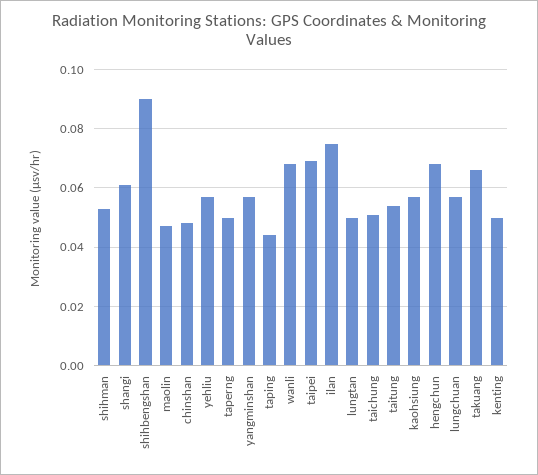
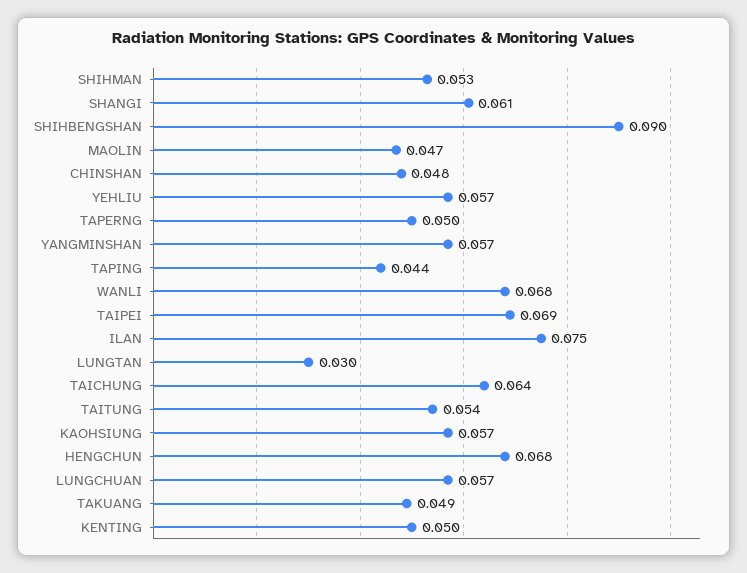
  {
    "shihman": 0.053,
    "shangi": 0.061,
    "shihbengshan": 0.09,
    "maolin": 0.047,
    "chinshan": 0.048,
    "yehliu": 0.057,
    "taperng": 0.05,
    "yangminshan": 0.057,
    "taping": 0.044,
    "wanli": 0.068,
    "taipei": 0.069,
    "ilan": 0.075,
-   "lungtan": 0.05,
+   "lungtan": 0.03,
-   "taichung": 0.05,
+   "taichung": 0.064,
    "taitung": 0.054,
    "kaohsiung": 0.057,
    "hengchun": 0.068,
    "lungchuan": 0.057,
-   "takuang": 0.065,
+   "takuang": 0.049,
    "kenting": 0.05
  }

